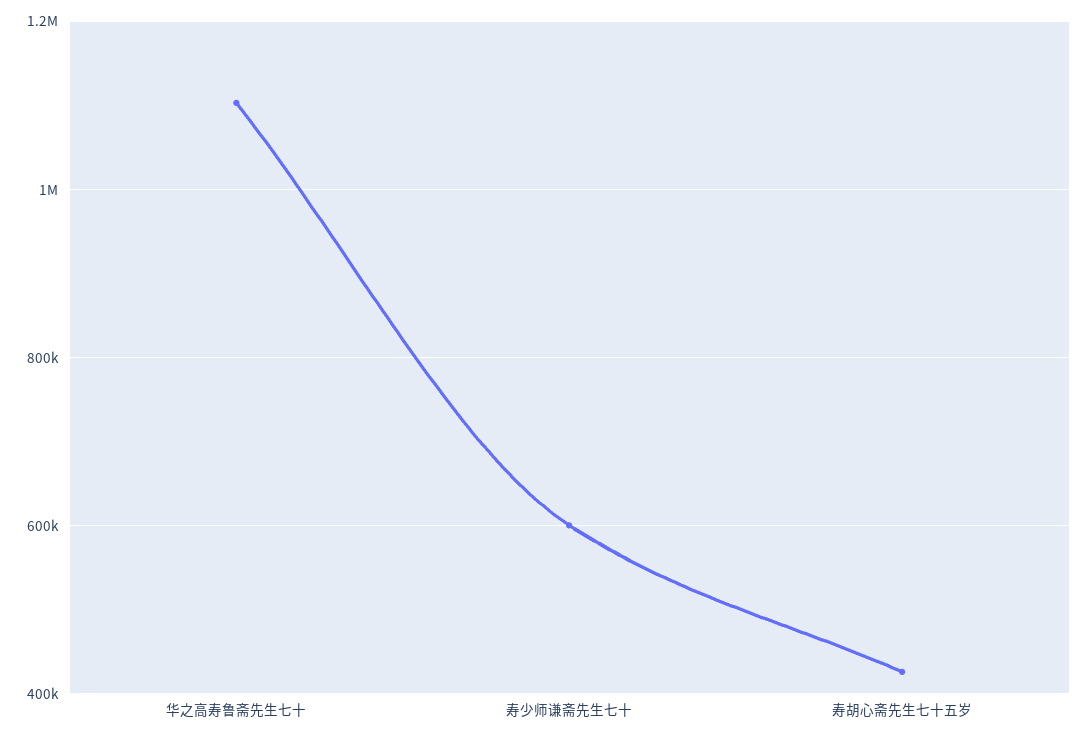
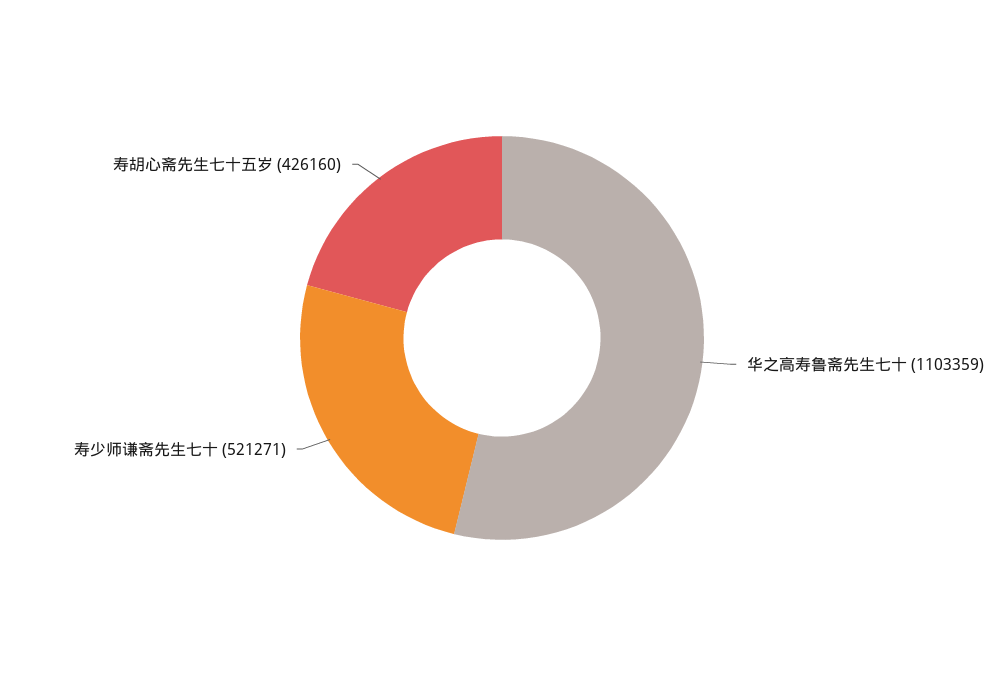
  {
    "华之高寿鲁斋先生七十": 1103359,
-   "寿少师谦斋先生七十": 600000,
+   "寿少师谦斋先生七十": 521271,
    "寿胡心斋先生七十五岁": 426160
  }

